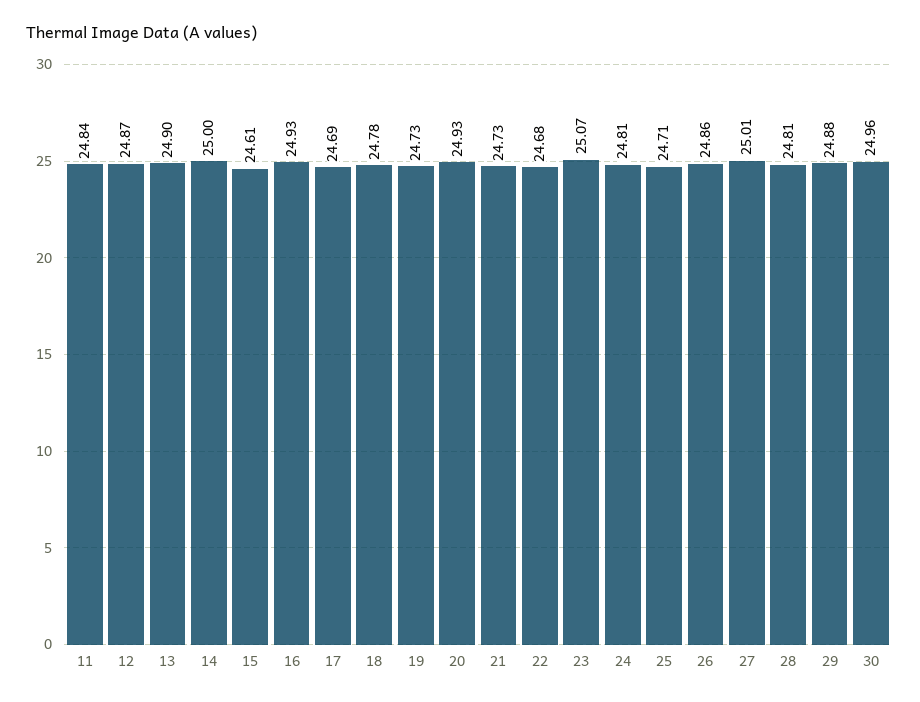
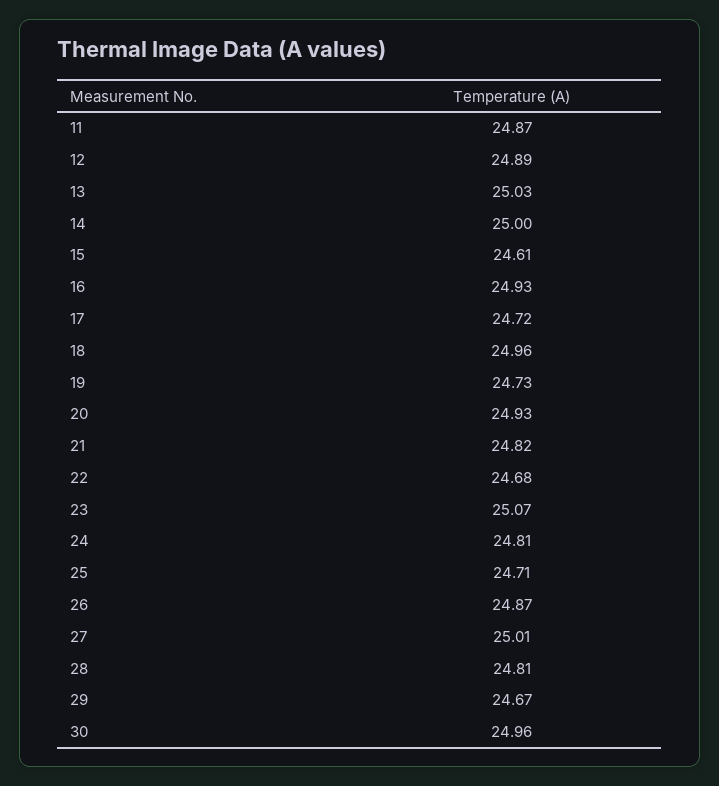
  {
-   "11": 24.84,
+   "11": 24.87,
-   "12": 24.87,
+   "12": 24.89,
-   "13": 24.9,
+   "13": 25.03,
    "14": 25,
    "15": 24.61,
    "16": 24.93,
-   "17": 24.69,
+   "17": 24.72,
-   "18": 24.78,
+   "18": 24.96,
    "19": 24.73,
    "20": 24.93,
-   "21": 24.73,
+   "21": 24.82,
    "22": 24.68,
    "23": 25.07,
    "24": 24.81,
    "25": 24.71,
-   "26": 24.86,
+   "26": 24.87,
    "27": 25.01,
    "28": 24.81,
-   "29": 24.88,
+   "29": 24.67,
    "30": 24.96
  }

